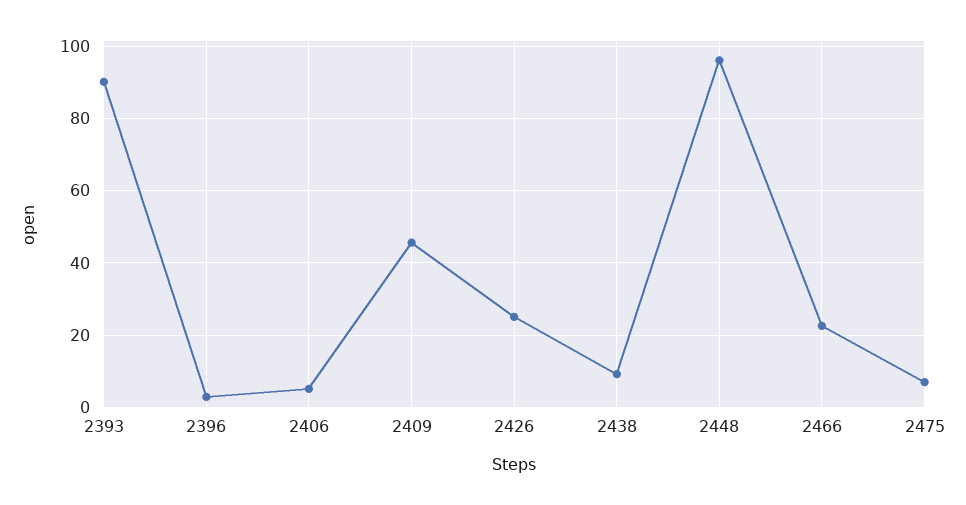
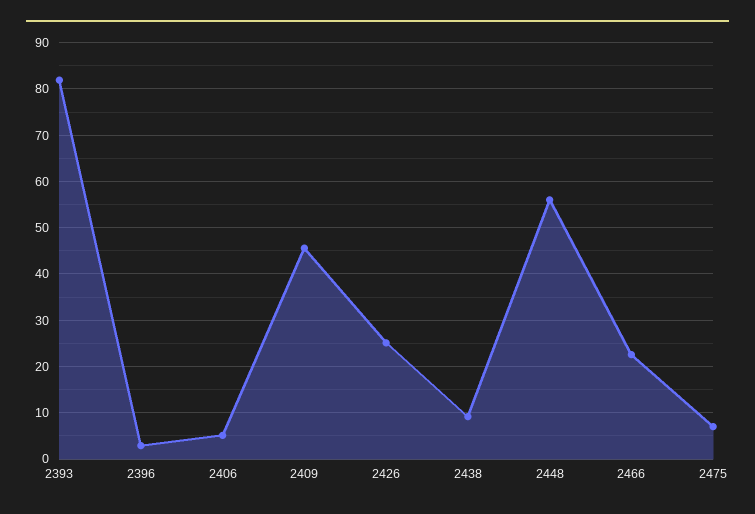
  {
-   "2393": 90,
+   "2393": 82,
    "2396": 2,
    "2406": 6,
    "2409": 46,
    "2426": 26,
    "2438": 10,
-   "2448": 96,
+   "2448": 56,
    "2466": 22,
    "2475": 8
  }

